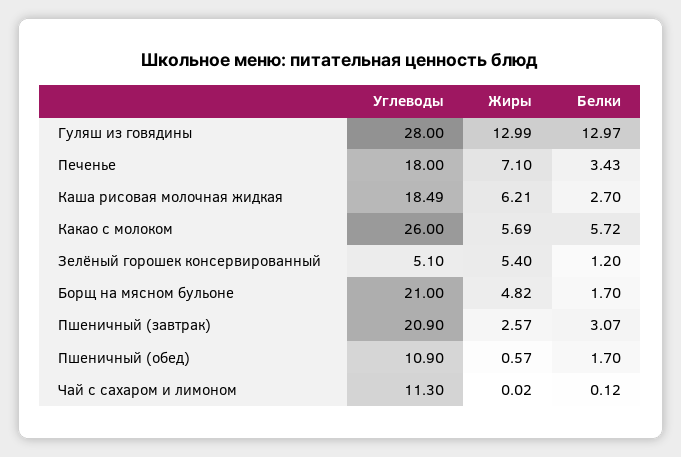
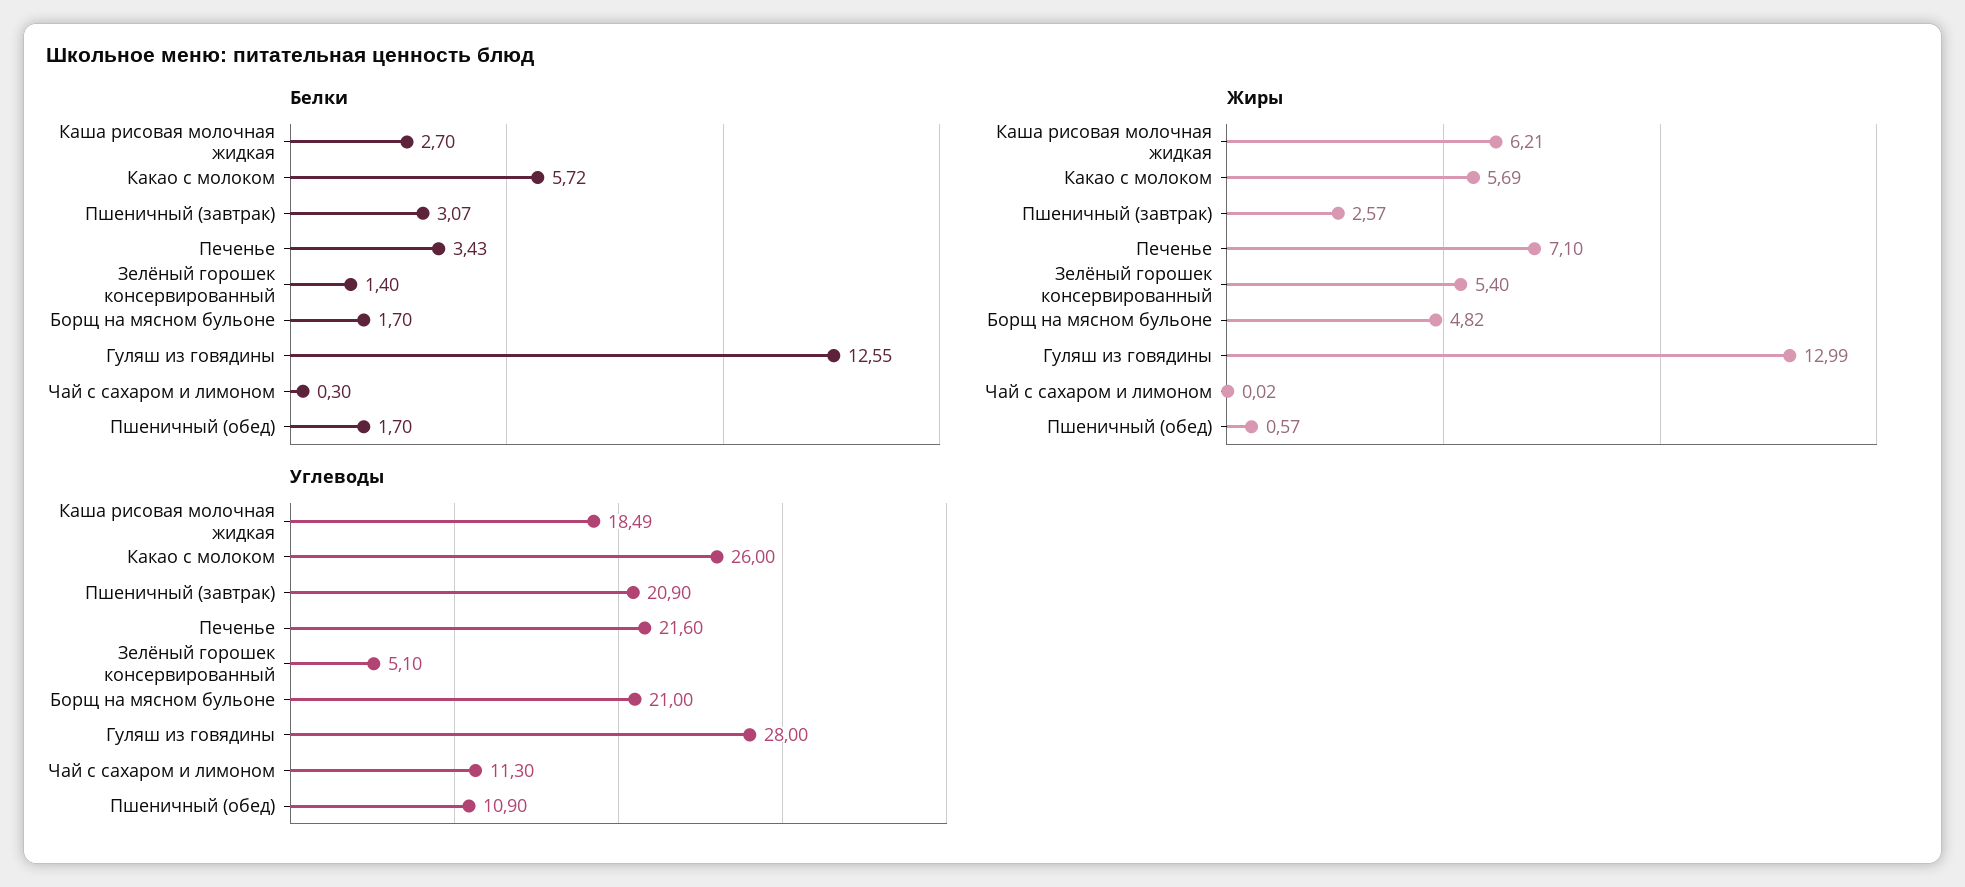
  {
    "Углеводы": {
      "Гуляш из говядины": 28,
-     "Печенье": 18,
+     "Печенье": 21.6,
      "Каша рисовая молочная жидкая": 18.49,
      "Какао с молоком": 26,
      "Зелёный горошек консервированный": 5.1,
      "Борщ на мясном бульоне": 21,
      "Пшеничный (завтрак)": 20.9,
      "Пшеничный (обед)": 10.9,
      "Чай с сахаром и лимоном": 11.3
    },
    "Жиры": {
      "Гуляш из говядины": 12.99,
      "Печенье": 7.1,
      "Каша рисовая молочная жидкая": 6.21,
      "Какао с молоком": 5.69,
      "Зелёный горошек консервированный": 5.4,
      "Борщ на мясном бульоне": 4.82,
      "Пшеничный (завтрак)": 2.57,
      "Пшеничный (обед)": 0.57,
      "Чай с сахаром и лимоном": 0.02
    },
    "Белки": {
-     "Гуляш из говядины": 12.97,
+     "Гуляш из говядины": 12.55,
      "Печенье": 3.43,
      "Каша рисовая молочная жидкая": 2.7,
      "Какао с молоком": 5.72,
-     "Зелёный горошек консервированный": 1.2,
+     "Зелёный горошек консервированный": 1.4,
      "Борщ на мясном бульоне": 1.7,
      "Пшеничный (завтрак)": 3.07,
      "Пшеничный (обед)": 1.7,
-     "Чай с сахаром и лимоном": 0.12
+     "Чай с сахаром и лимоном": 0.3
    }
  }

